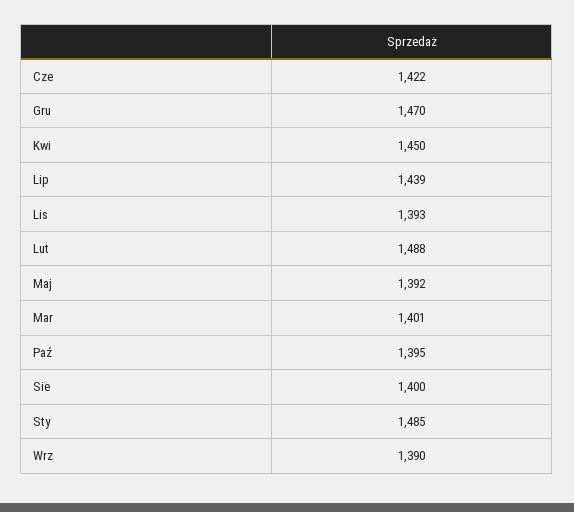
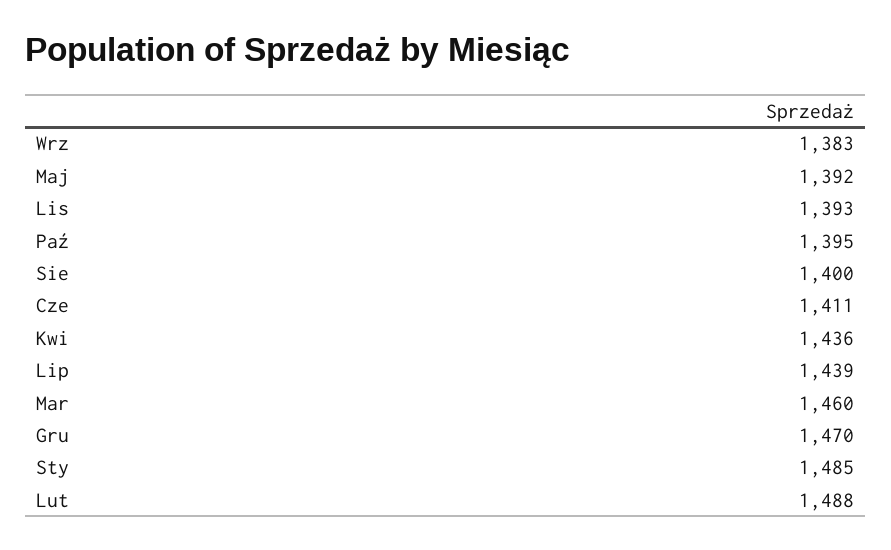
  {
-   "Cze": 1422,
+   "Cze": 1411,
    "Gru": 1470,
-   "Kwi": 1450,
+   "Kwi": 1436,
    "Lip": 1439,
    "Lis": 1393,
    "Lut": 1488,
    "Maj": 1392,
-   "Mar": 1401,
+   "Mar": 1460,
    "Paź": 1395,
    "Sie": 1400,
    "Sty": 1485,
-   "Wrz": 1390
+   "Wrz": 1383
  }

